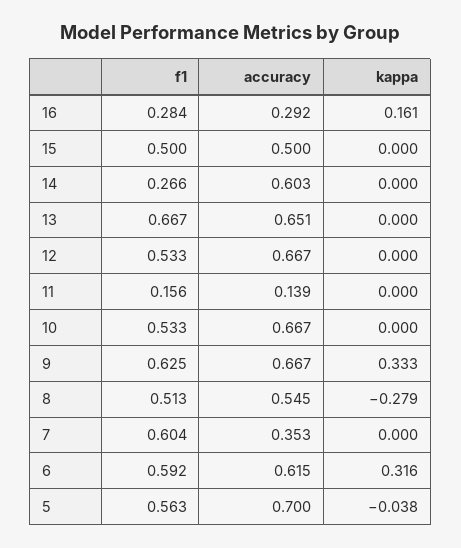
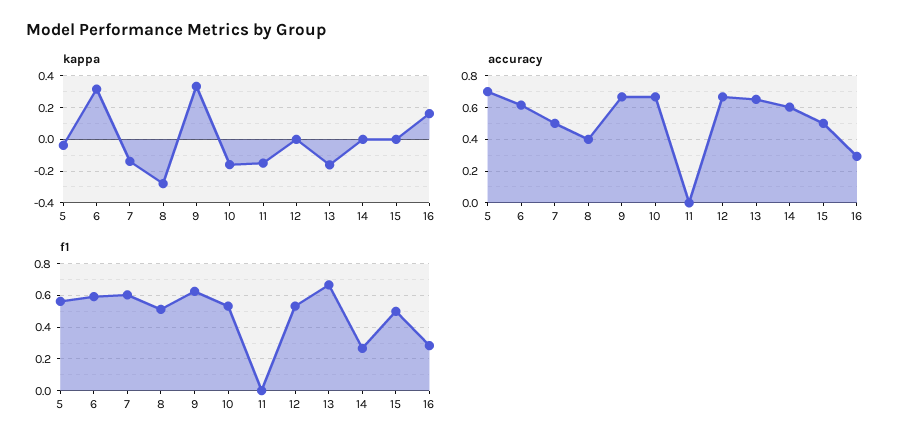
  {
    "f1": {
      "16": 0.284,
      "15": 0.5,
      "14": 0.266,
      "13": 0.667,
      "12": 0.533,
-     "11": 0.156,
+     "11": 0,
      "10": 0.533,
      "9": 0.625,
      "8": 0.513,
      "7": 0.604,
      "6": 0.592,
      "5": 0.563
    },
    "accuracy": {
      "16": 0.292,
      "15": 0.5,
      "14": 0.603,
      "13": 0.651,
      "12": 0.667,
-     "11": 0.139,
+     "11": 0,
      "10": 0.667,
      "9": 0.667,
-     "8": 0.545,
+     "8": 0.4,
-     "7": 0.353,
+     "7": 0.5,
      "6": 0.615,
      "5": 0.7
    },
    "kappa": {
      "16": 0.161,
      "15": 0,
      "14": 0,
-     "13": 0,
+     "13": -0.15,
      "12": 0,
-     "11": 0,
+     "11": -0.15,
-     "10": 0,
+     "10": -0.15,
      "9": 0.333,
      "8": -0.279,
-     "7": 0,
+     "7": -0.15,
      "6": 0.316,
      "5": -0.038
    }
  }

